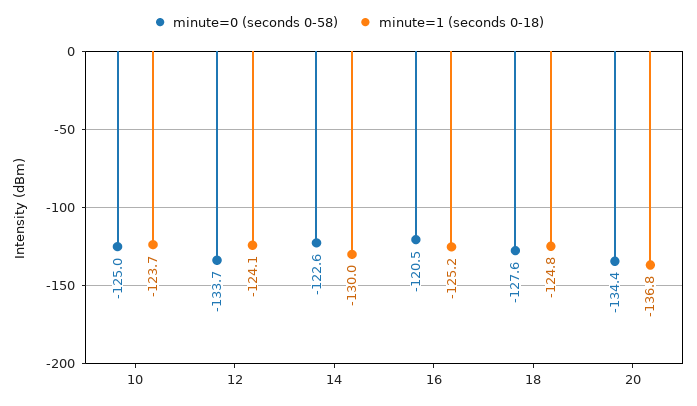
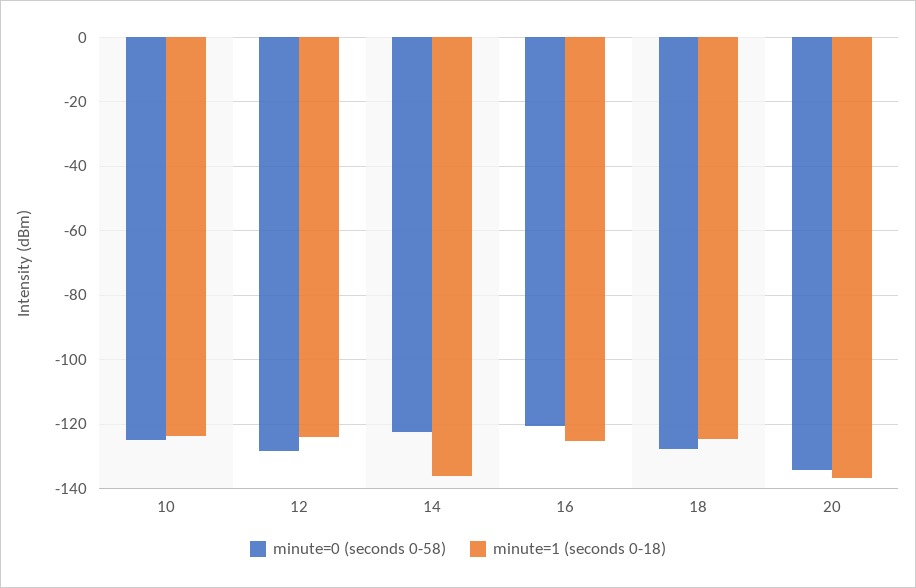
  {
    "minute=0 (seconds 0-58)": {
      "10": -125,
-     "12": -133.7,
+     "12": -128,
      "14": -122.6,
      "16": -120.5,
      "18": -127.6,
      "20": -134.4
    },
    "minute=1 (seconds 0-18)": {
      "10": -123.7,
      "12": -124.1,
-     "14": -130,
+     "14": -136,
      "16": -125.2,
      "18": -124.8,
      "20": -136.8
    }
  }

